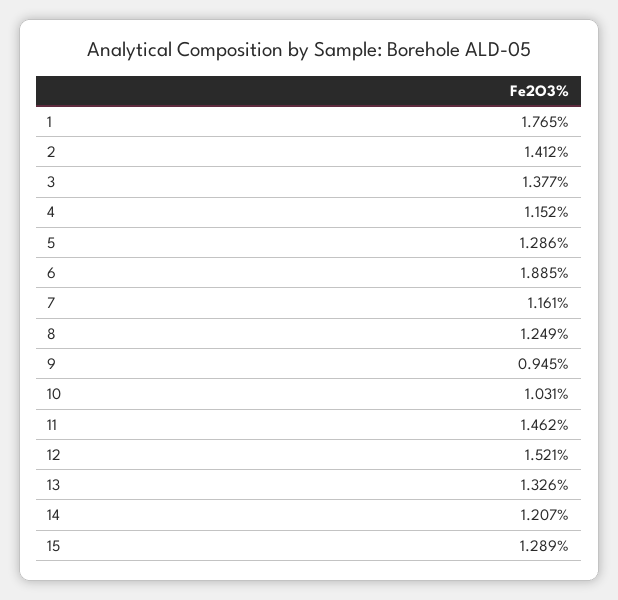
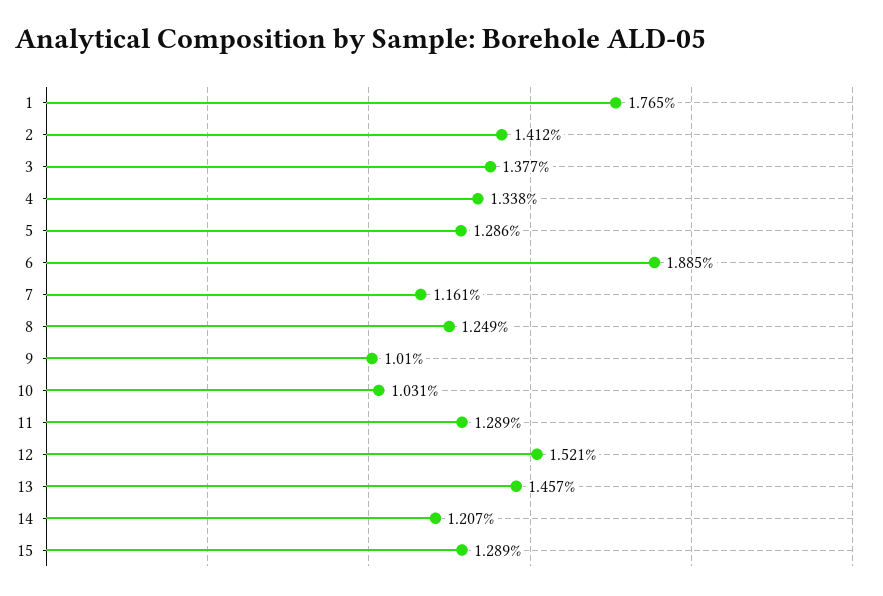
  {
    "1": 1.765,
    "2": 1.412,
    "3": 1.377,
-   "4": 1.152,
+   "4": 1.338,
    "5": 1.286,
    "6": 1.885,
    "7": 1.161,
    "8": 1.249,
-   "9": 0.945,
+   "9": 1.01,
    "10": 1.031,
-   "11": 1.462,
+   "11": 1.289,
    "12": 1.521,
-   "13": 1.326,
+   "13": 1.457,
    "14": 1.207,
    "15": 1.289
  }

